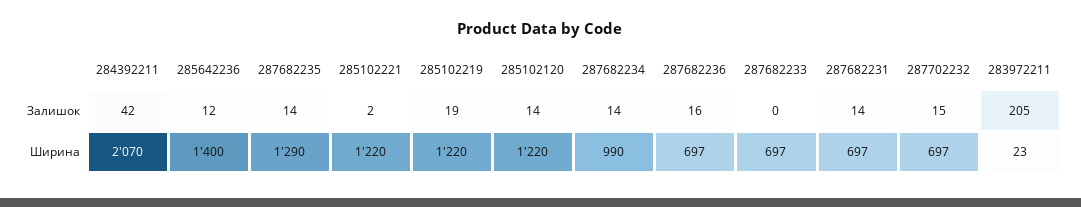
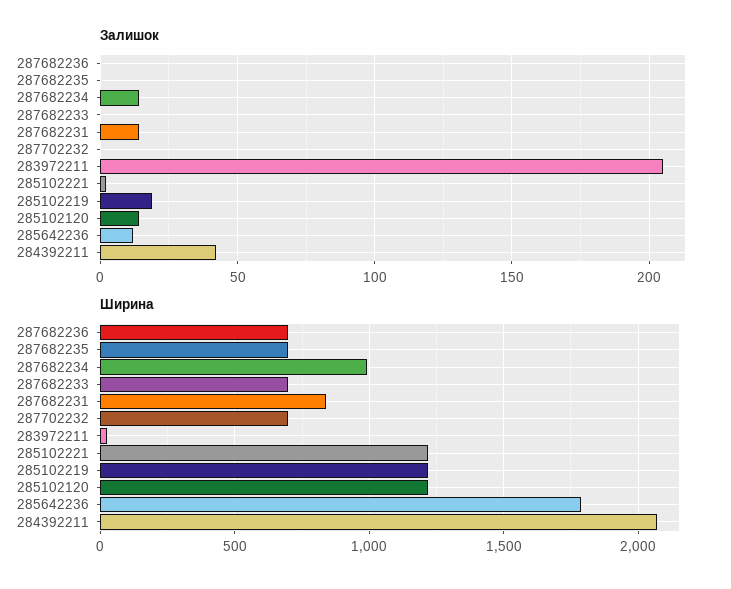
  {
    "Залишок": {
      "284392211": 42,
      "285642236": 12,
-     "287682235": 14,
+     "287682235": 0,
      "285102221": 2,
      "285102219": 19,
      "285102120": 14,
      "287682234": 14,
-     "287682236": 16,
+     "287682236": 0,
      "287682233": 0,
      "287682231": 14,
-     "287702232": 15,
+     "287702232": 0,
      "283972211": 205
    },
    "Ширина": {
      "284392211": 2070,
-     "285642236": 1400,
+     "285642236": 1800,
-     "287682235": 1290,
+     "287682235": 700,
      "285102221": 1220,
      "285102219": 1220,
      "285102120": 1220,
      "287682234": 990,
      "287682236": 697,
      "287682233": 697,
-     "287682231": 697,
+     "287682231": 850,
      "287702232": 697,
      "283972211": 23
    }
  }

